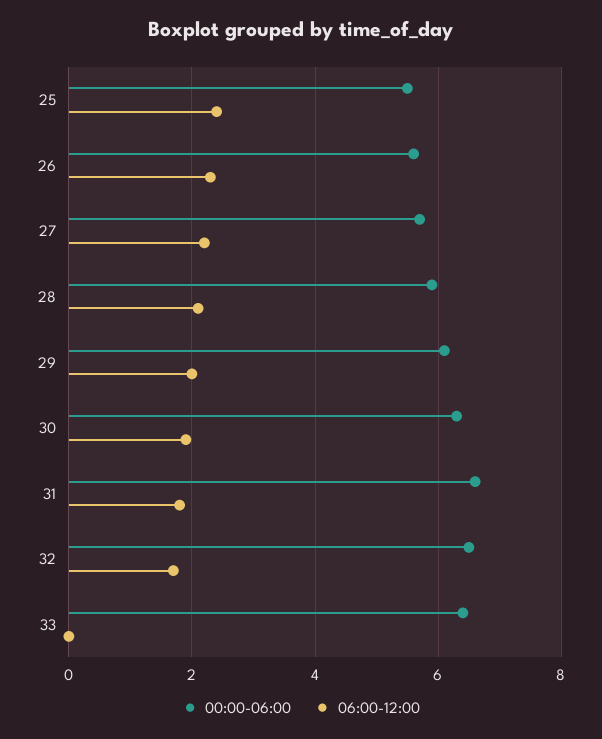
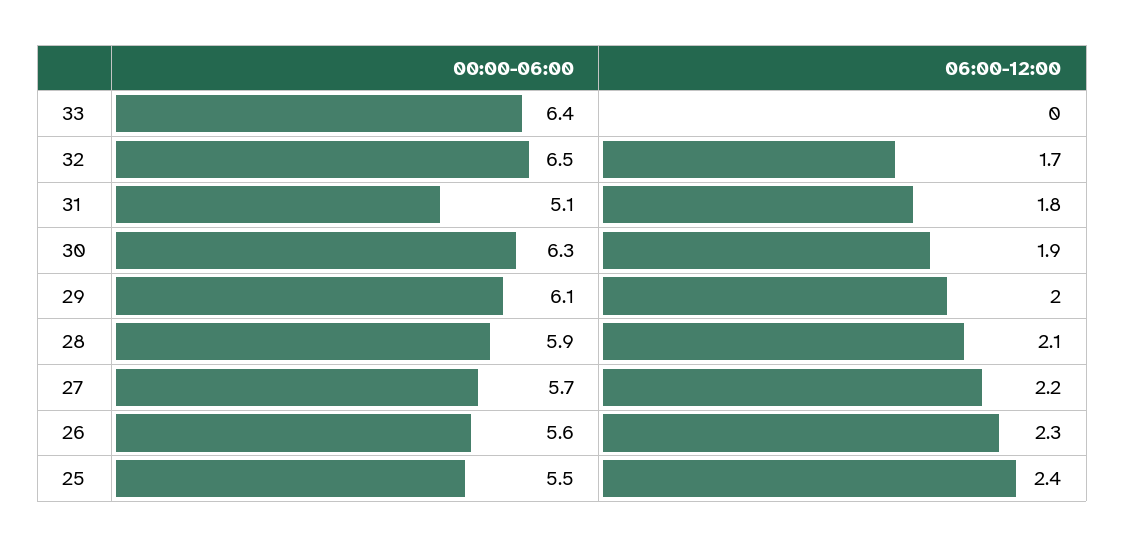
  {
    "00:00-06:00": {
      "25": 5.5,
      "26": 5.6,
      "27": 5.7,
      "28": 5.9,
      "29": 6.1,
      "30": 6.3,
-     "31": 6.5,
+     "31": 5.1,
      "32": 6.5,
      "33": 6.4
    },
    "06:00-12:00": {
      "25": 2.4,
      "26": 2.3,
      "27": 2.2,
      "28": 2.1,
      "29": 2,
      "30": 1.9,
      "31": 1.8,
      "32": 1.7,
      "33": 0
    }
  }

